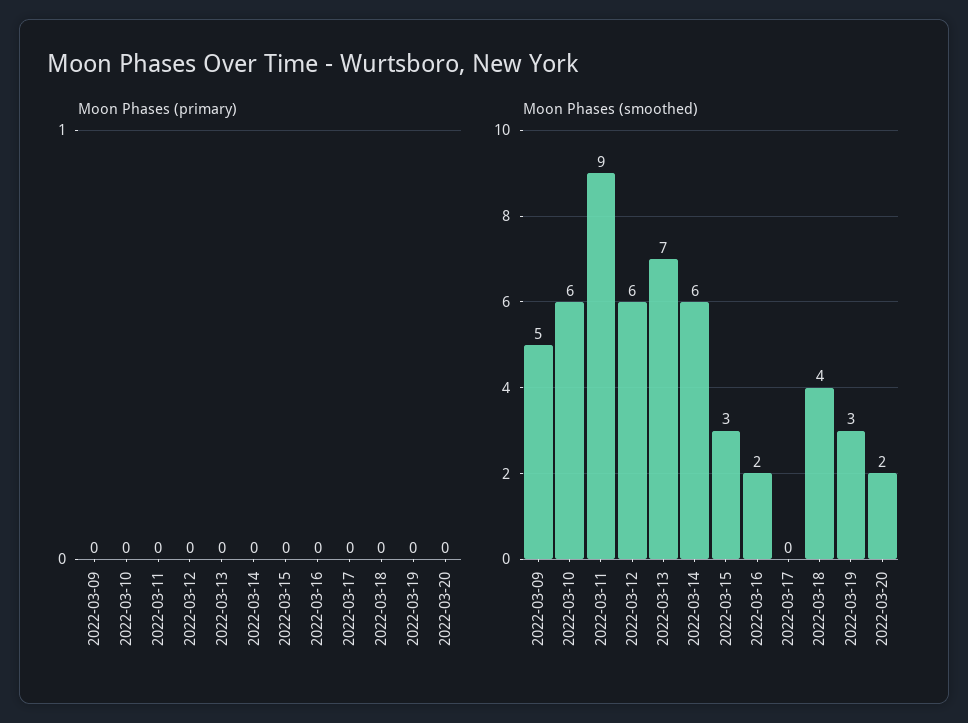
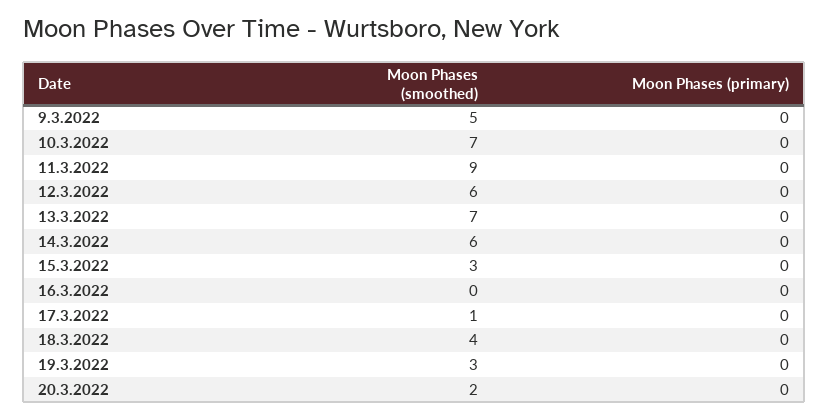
  {
    "Moon Phases (primary)": {
      "2022-03-09": 0,
      "2022-03-10": 0,
      "2022-03-11": 0,
      "2022-03-12": 0,
      "2022-03-13": 0,
      "2022-03-14": 0,
      "2022-03-15": 0,
      "2022-03-16": 0,
      "2022-03-17": 0,
      "2022-03-18": 0,
      "2022-03-19": 0,
      "2022-03-20": 0
    },
    "Moon Phases (smoothed)": {
      "2022-03-09": 5,
-     "2022-03-10": 6,
+     "2022-03-10": 7,
      "2022-03-11": 9,
      "2022-03-12": 6,
      "2022-03-13": 7,
      "2022-03-14": 6,
      "2022-03-15": 3,
-     "2022-03-16": 2,
+     "2022-03-16": 0,
-     "2022-03-17": 0,
+     "2022-03-17": 1,
      "2022-03-18": 4,
      "2022-03-19": 3,
      "2022-03-20": 2
    }
  }

